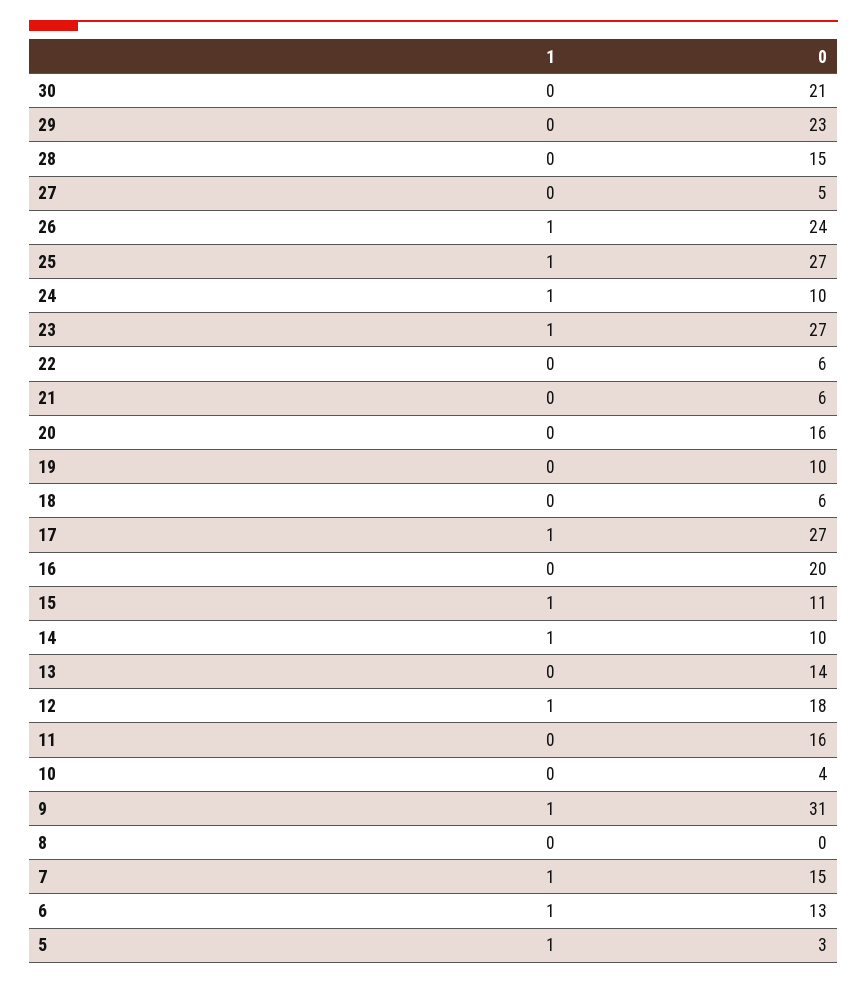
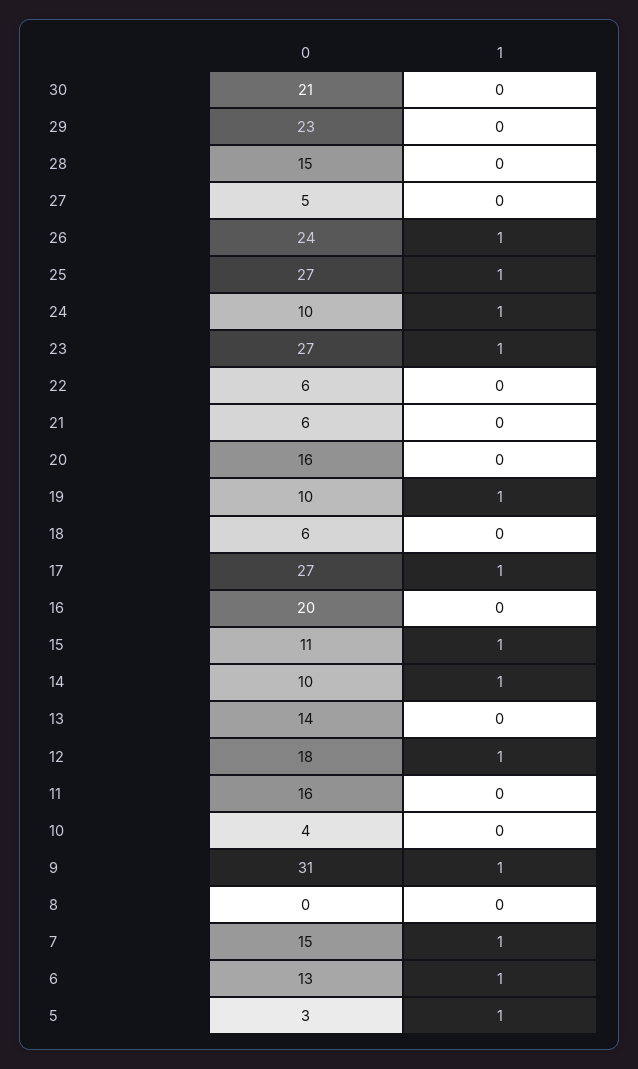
  {
    "1": {
      "30": 0,
      "29": 0,
      "28": 0,
      "27": 0,
      "26": 1,
      "25": 1,
      "24": 1,
      "23": 1,
      "22": 0,
      "21": 0,
      "20": 0,
-     "19": 0,
+     "19": 1,
      "18": 0,
      "17": 1,
      "16": 0,
      "15": 1,
      "14": 1,
      "13": 0,
      "12": 1,
      "11": 0,
      "10": 0,
      "9": 1,
      "8": 0,
      "7": 1,
      "6": 1,
      "5": 1
    },
    "0": {
      "30": 21,
      "29": 23,
      "28": 15,
      "27": 5,
      "26": 24,
      "25": 27,
      "24": 10,
      "23": 27,
      "22": 6,
      "21": 6,
      "20": 16,
      "19": 10,
      "18": 6,
      "17": 27,
      "16": 20,
      "15": 11,
      "14": 10,
      "13": 14,
      "12": 18,
      "11": 16,
      "10": 4,
      "9": 31,
      "8": 0,
      "7": 15,
      "6": 13,
      "5": 3
    }
  }

